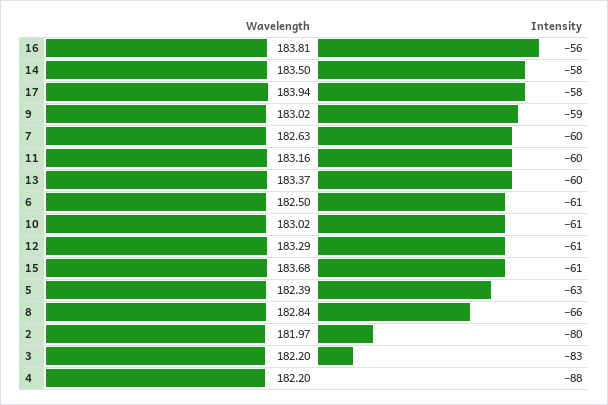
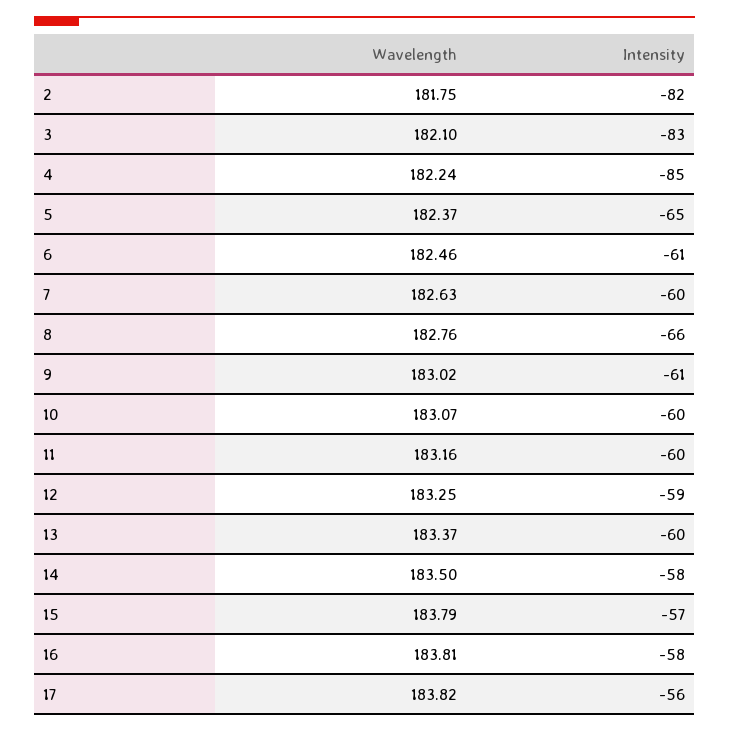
  {
    "Wavelength": {
      "16": 183.81,
      "14": 183.5,
-     "17": 183.94,
+     "17": 183.82,
      "9": 183.02,
      "7": 182.63,
      "11": 183.16,
      "13": 183.37,
-     "6": 182.5,
+     "6": 182.46,
-     "10": 183.02,
+     "10": 183.07,
-     "12": 183.29,
+     "12": 183.25,
-     "15": 183.68,
+     "15": 183.79,
-     "5": 182.39,
+     "5": 182.37,
-     "8": 182.84,
+     "8": 182.76,
-     "2": 181.97,
+     "2": 181.75,
-     "3": 182.2,
+     "3": 182.1,
-     "4": 182.2
+     "4": 182.24
    },
    "Intensity": {
-     "16": -56,
+     "16": -58,
      "14": -58,
-     "17": -58,
+     "17": -56,
-     "9": -59,
+     "9": -61,
      "7": -60,
      "11": -60,
      "13": -60,
      "6": -61,
-     "10": -61,
+     "10": -60,
-     "12": -61,
+     "12": -59,
-     "15": -61,
+     "15": -57,
-     "5": -63,
+     "5": -65,
      "8": -66,
-     "2": -80,
+     "2": -82,
      "3": -83,
-     "4": -88
+     "4": -85
    }
  }

